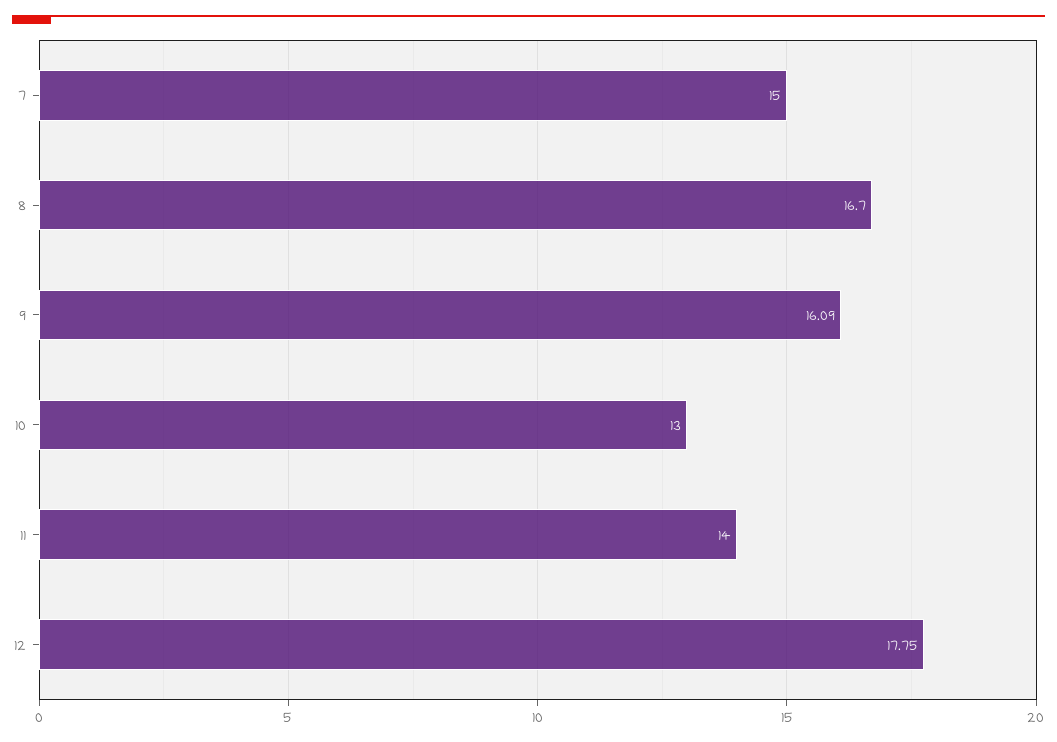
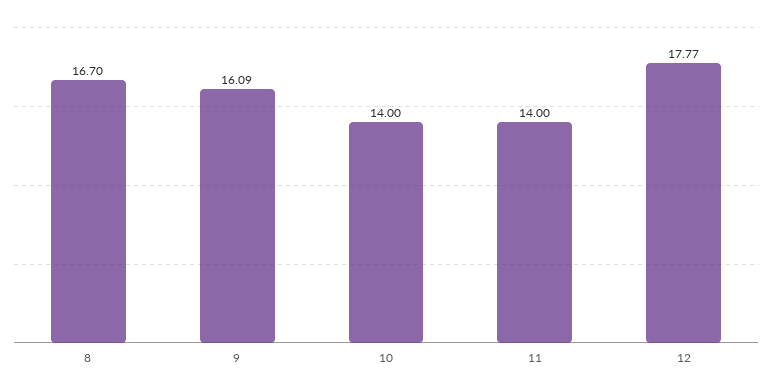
  {
-   "7": 15,
    "8": 16.7,
    "9": 16.09,
-   "10": 13,
+   "10": 14,
    "11": 14,
-   "12": 17.75
+   "12": 17.77
  }

